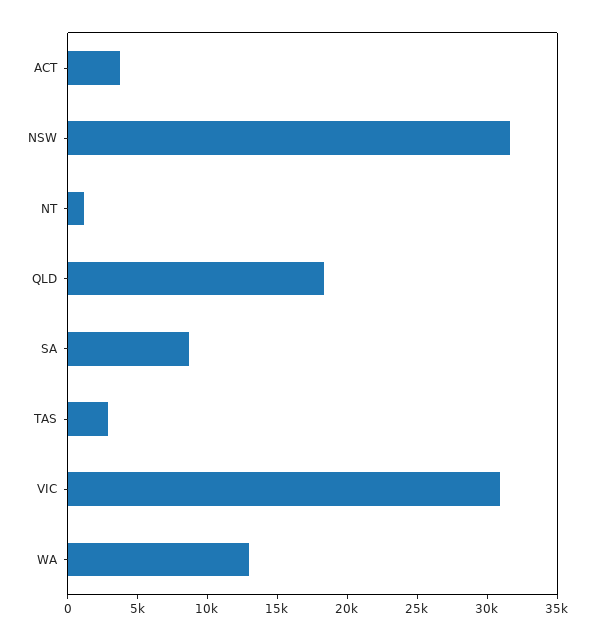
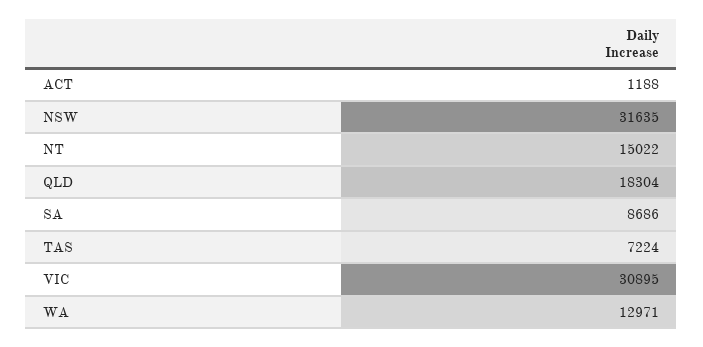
  {
-   "ACT": 4000,
+   "ACT": 1188,
    "NSW": 31635,
-   "NT": 1000,
+   "NT": 15022,
    "QLD": 18304,
    "SA": 8686,
-   "TAS": 3000,
+   "TAS": 7224,
    "VIC": 30895,
    "WA": 12971
  }

